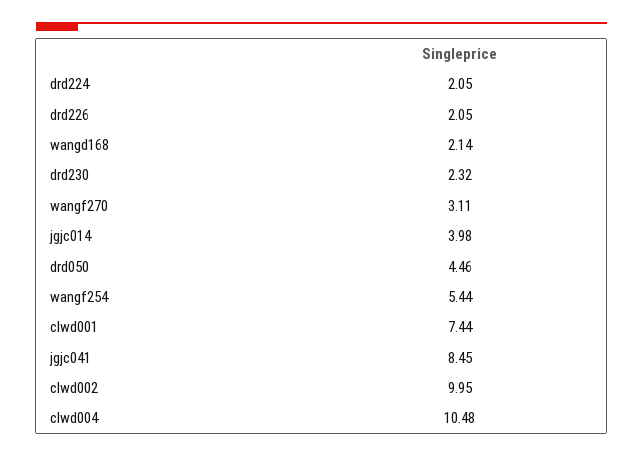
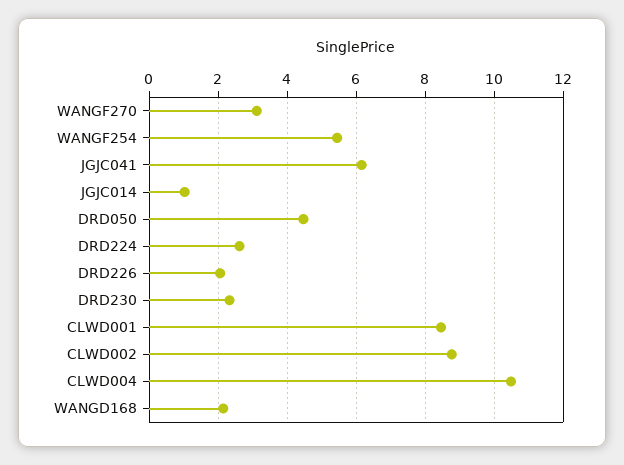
  {
-   "drd224": 2.05,
+   "drd224": 2.6,
    "drd226": 2.05,
    "wangd168": 2.14,
    "drd230": 2.32,
    "wangf270": 3.11,
-   "jgjc014": 3.98,
+   "jgjc014": 1,
    "drd050": 4.46,
    "wangf254": 5.44,
-   "clwd001": 7.44,
+   "clwd001": 8.4,
-   "jgjc041": 8.45,
+   "jgjc041": 6.2,
-   "clwd002": 9.95,
+   "clwd002": 8.8,
    "clwd004": 10.48
  }

